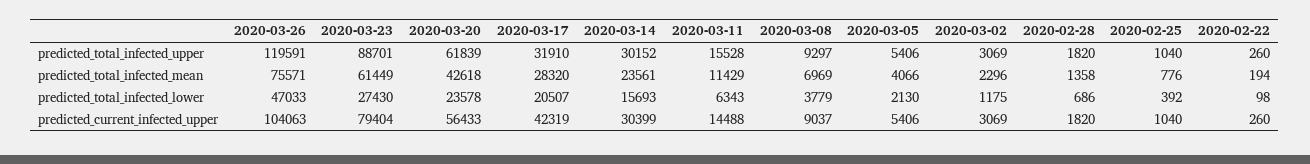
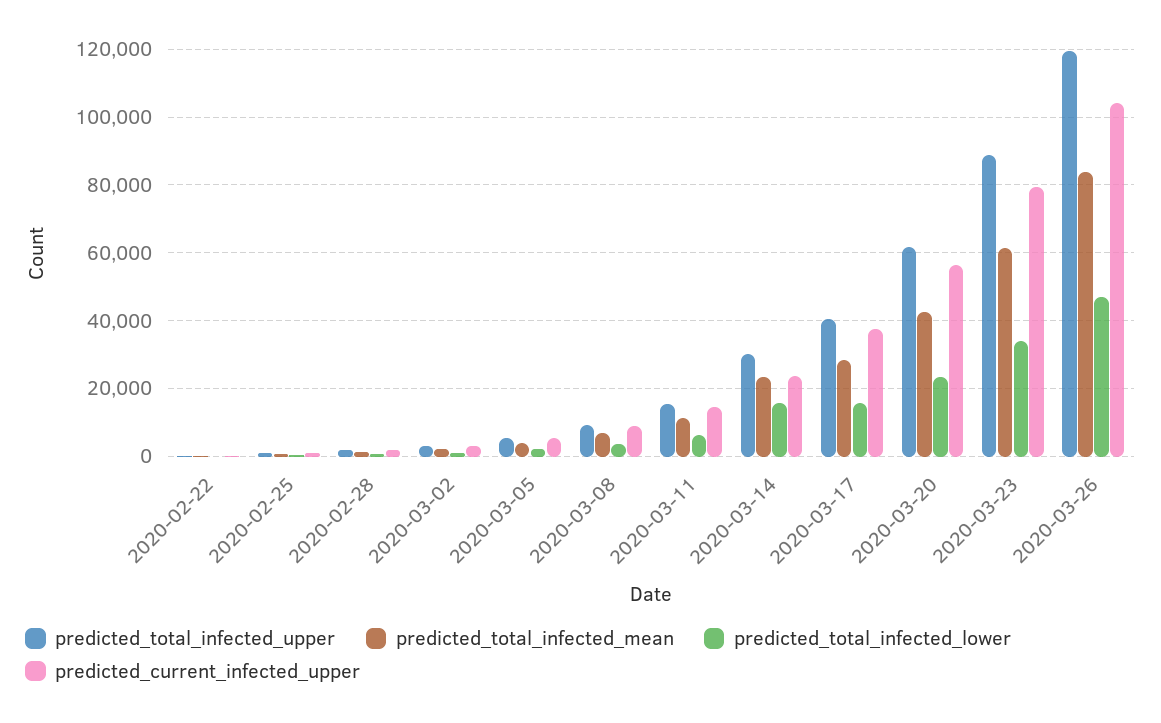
  {
    "predicted_total_infected_upper": {
      "2020-03-26": 119591,
      "2020-03-23": 88701,
      "2020-03-20": 61839,
-     "2020-03-17": 31910,
+     "2020-03-17": 40000,
      "2020-03-14": 30152,
      "2020-03-11": 15528,
      "2020-03-08": 9297,
      "2020-03-05": 5406,
      "2020-03-02": 3069,
      "2020-02-28": 1820,
      "2020-02-25": 1040,
      "2020-02-22": 260
    },
    "predicted_total_infected_mean": {
-     "2020-03-26": 75571,
+     "2020-03-26": 84000,
      "2020-03-23": 61449,
      "2020-03-20": 42618,
      "2020-03-17": 28320,
      "2020-03-14": 23561,
      "2020-03-11": 11429,
      "2020-03-08": 6969,
      "2020-03-05": 4066,
      "2020-03-02": 2296,
      "2020-02-28": 1358,
      "2020-02-25": 776,
      "2020-02-22": 194
    },
    "predicted_total_infected_lower": {
      "2020-03-26": 47033,
-     "2020-03-23": 27430,
+     "2020-03-23": 34000,
      "2020-03-20": 23578,
-     "2020-03-17": 20507,
+     "2020-03-17": 16000,
      "2020-03-14": 15693,
      "2020-03-11": 6343,
      "2020-03-08": 3779,
      "2020-03-05": 2130,
      "2020-03-02": 1175,
      "2020-02-28": 686,
      "2020-02-25": 392,
      "2020-02-22": 98
    },
    "predicted_current_infected_upper": {
      "2020-03-26": 104063,
      "2020-03-23": 79404,
      "2020-03-20": 56433,
-     "2020-03-17": 42319,
+     "2020-03-17": 38000,
-     "2020-03-14": 30399,
+     "2020-03-14": 24000,
      "2020-03-11": 14488,
      "2020-03-08": 9037,
      "2020-03-05": 5406,
      "2020-03-02": 3069,
      "2020-02-28": 1820,
      "2020-02-25": 1040,
      "2020-02-22": 260
    }
  }

